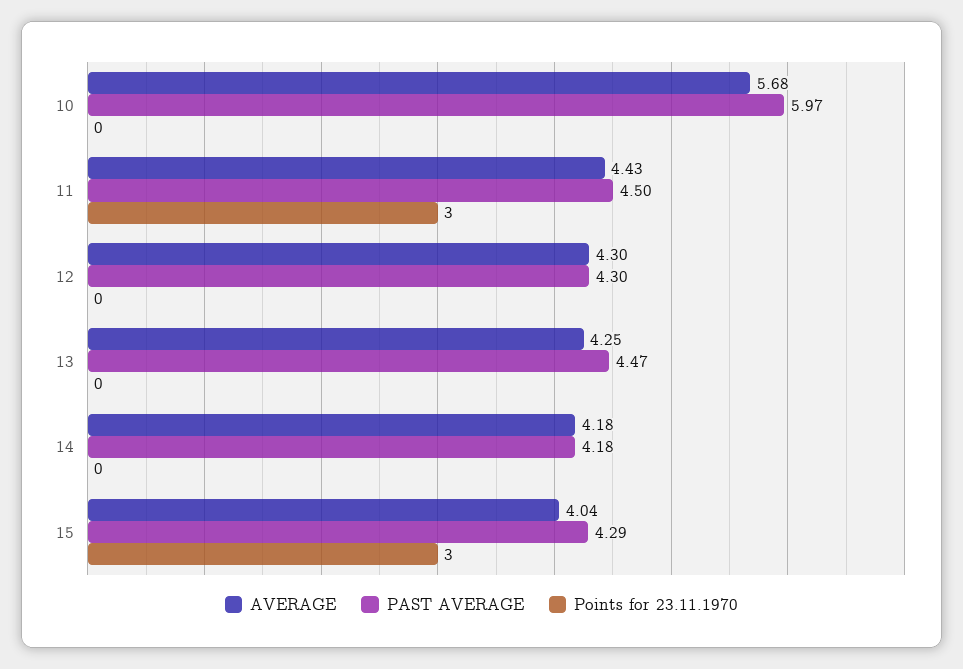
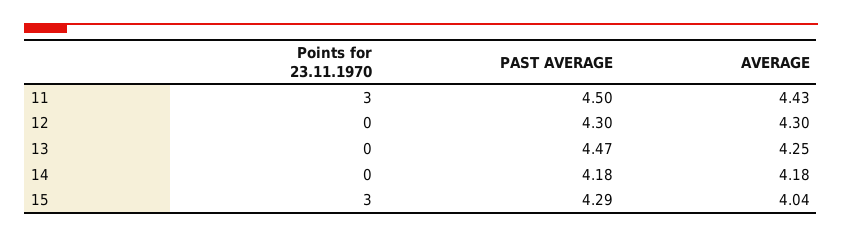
  {
    "AVERAGE": {
-     "10": 5.68,
      "11": 4.43,
      "12": 4.3,
      "13": 4.25,
      "14": 4.18,
      "15": 4.04
    },
    "PAST AVERAGE": {
-     "10": 5.97,
      "11": 4.5,
      "12": 4.3,
      "13": 4.47,
      "14": 4.18,
      "15": 4.29
    },
    "Points for 23.11.1970": {
-     "10": 0,
      "11": 3,
      "12": 0,
      "13": 0,
      "14": 0,
      "15": 3
    }
  }

